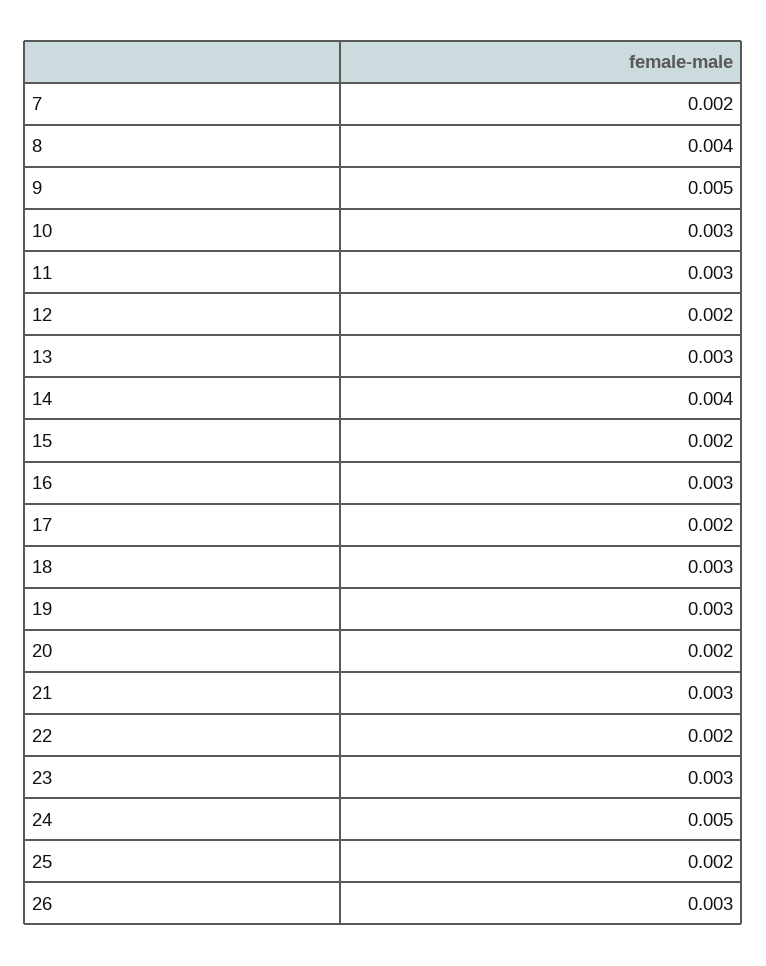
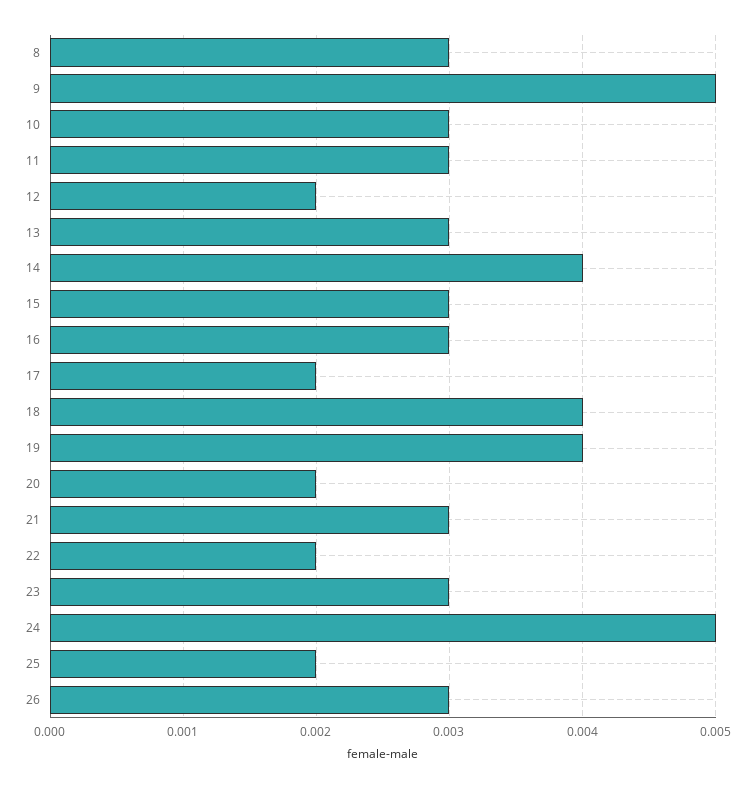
  {
-   "7": 0.002,
-   "8": 0.004,
+   "8": 0.003,
    "9": 0.005,
    "10": 0.003,
    "11": 0.003,
    "12": 0.002,
    "13": 0.003,
    "14": 0.004,
-   "15": 0.002,
+   "15": 0.003,
    "16": 0.003,
    "17": 0.002,
-   "18": 0.003,
+   "18": 0.004,
-   "19": 0.003,
+   "19": 0.004,
    "20": 0.002,
    "21": 0.003,
    "22": 0.002,
    "23": 0.003,
    "24": 0.005,
    "25": 0.002,
    "26": 0.003
  }

